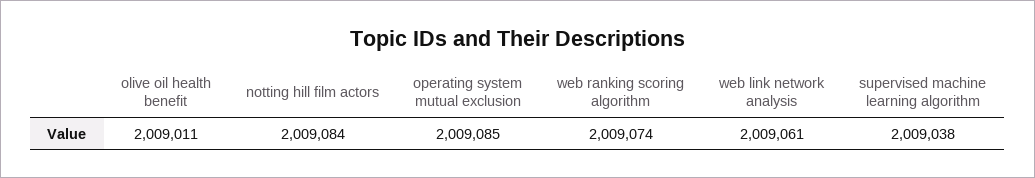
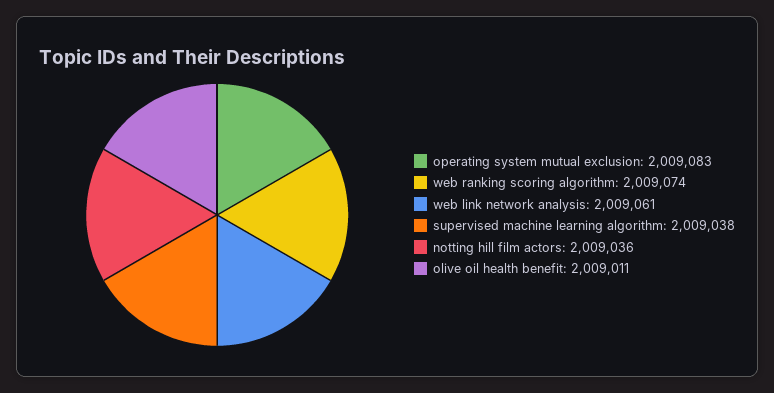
  {
    "olive oil health benefit": 2009011,
-   "notting hill film actors": 2009084,
+   "notting hill film actors": 2009036,
-   "operating system mutual exclusion": 2009085,
+   "operating system mutual exclusion": 2009083,
    "web ranking scoring algorithm": 2009074,
    "web link network analysis": 2009061,
    "supervised machine learning algorithm": 2009038
  }

